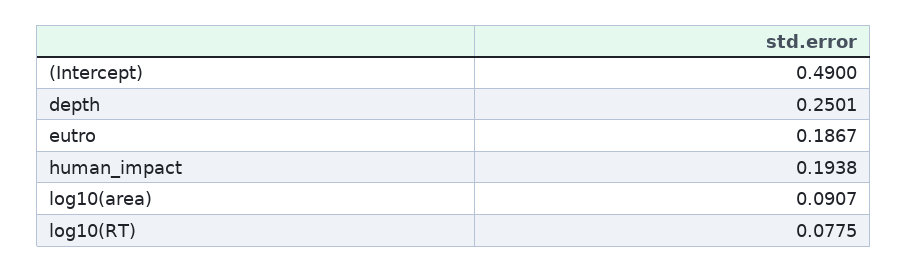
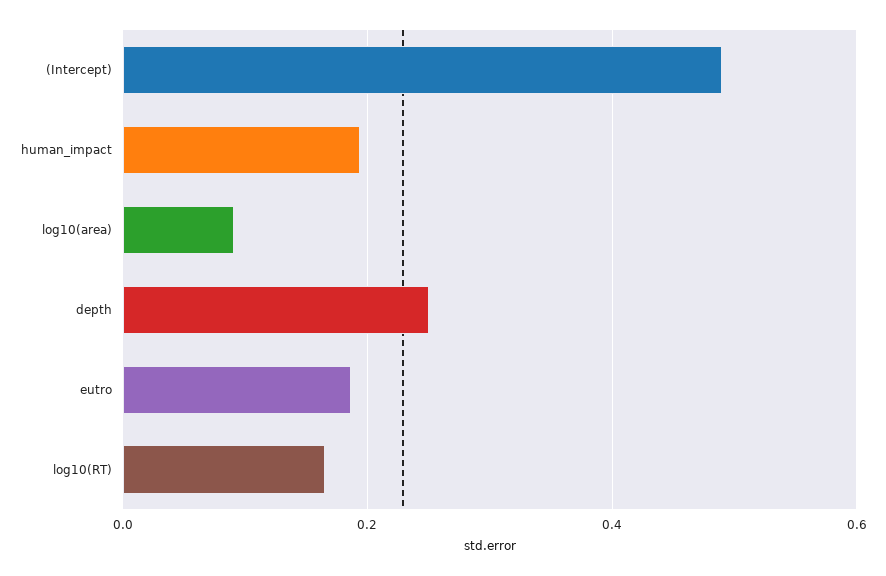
  {
    "(Intercept)": 0.49,
    "depth": 0.2501,
    "eutro": 0.1867,
    "human_impact": 0.1938,
    "log10(area)": 0.0907,
-   "log10(RT)": 0.0775
+   "log10(RT)": 0.16
  }

